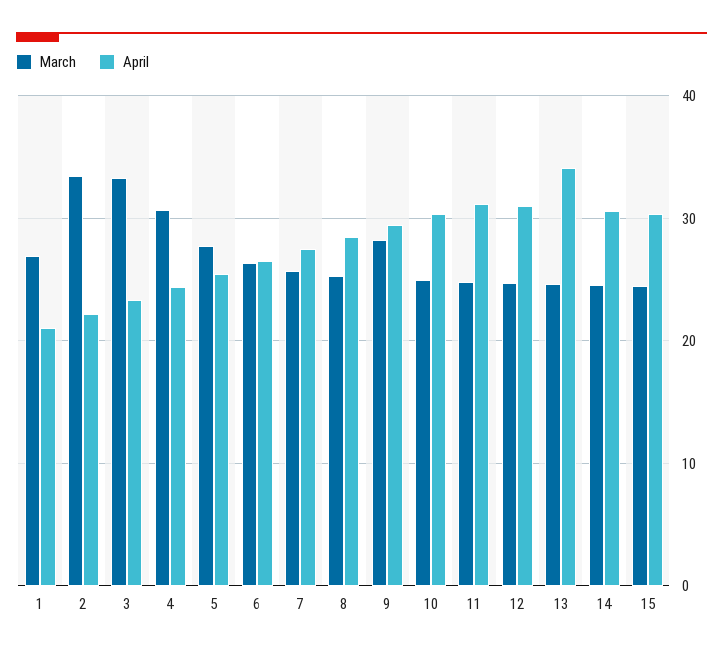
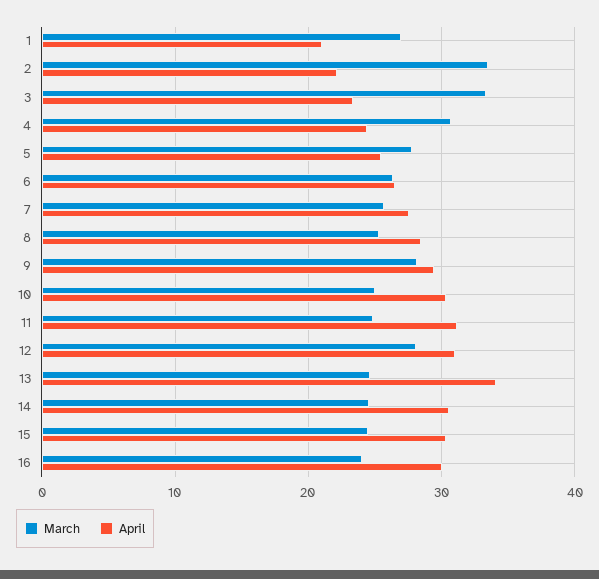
  {
    "March": {
      "1": 27,
      "2": 33,
      "3": 33,
      "4": 31,
      "5": 28,
      "6": 26,
      "7": 26,
      "8": 25,
      "9": 28,
      "10": 25,
      "11": 25,
-     "12": 25,
+     "12": 28,
      "13": 25,
      "14": 25,
-     "15": 24
+     "15": 24,
+     "16": 24
    },
    "April": {
      "1": 21,
      "2": 22,
      "3": 23,
      "4": 24,
      "5": 25,
      "6": 27,
      "7": 28,
      "8": 28,
      "9": 29,
      "10": 30,
      "11": 31,
      "12": 31,
      "13": 34,
      "14": 31,
-     "15": 30
+     "15": 30,
+     "16": 30
    }
  }

